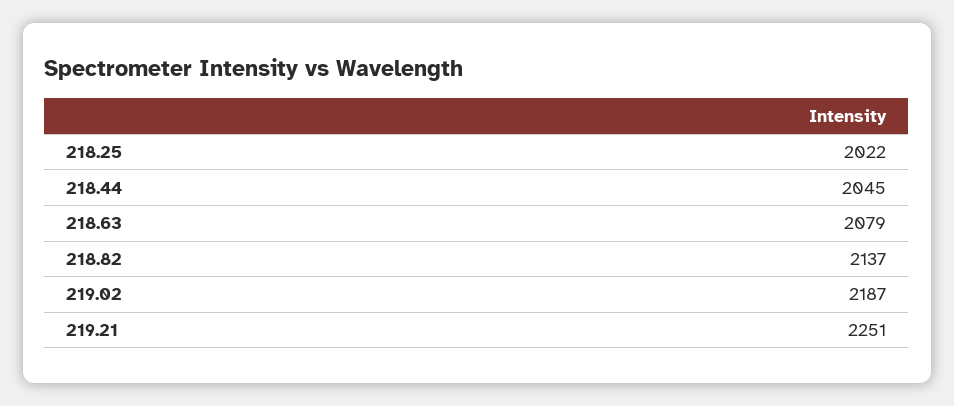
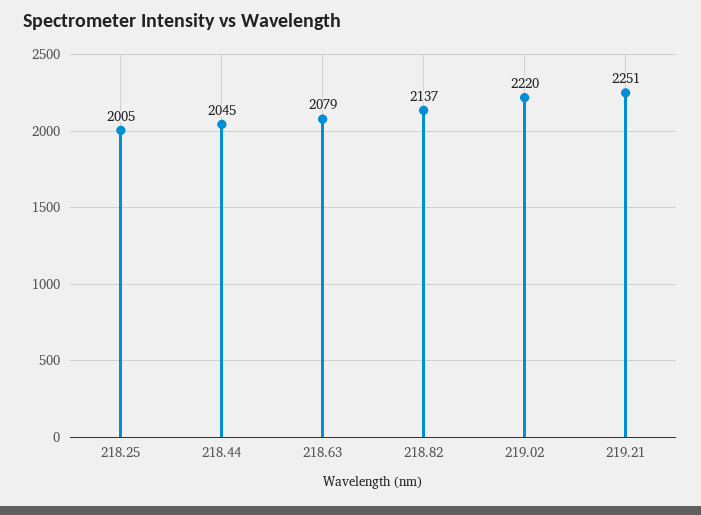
  {
-   "218.25": 2022,
+   "218.25": 2005,
    "218.44": 2045,
    "218.63": 2079,
    "218.82": 2137,
-   "219.02": 2187,
+   "219.02": 2220,
    "219.21": 2251
  }

